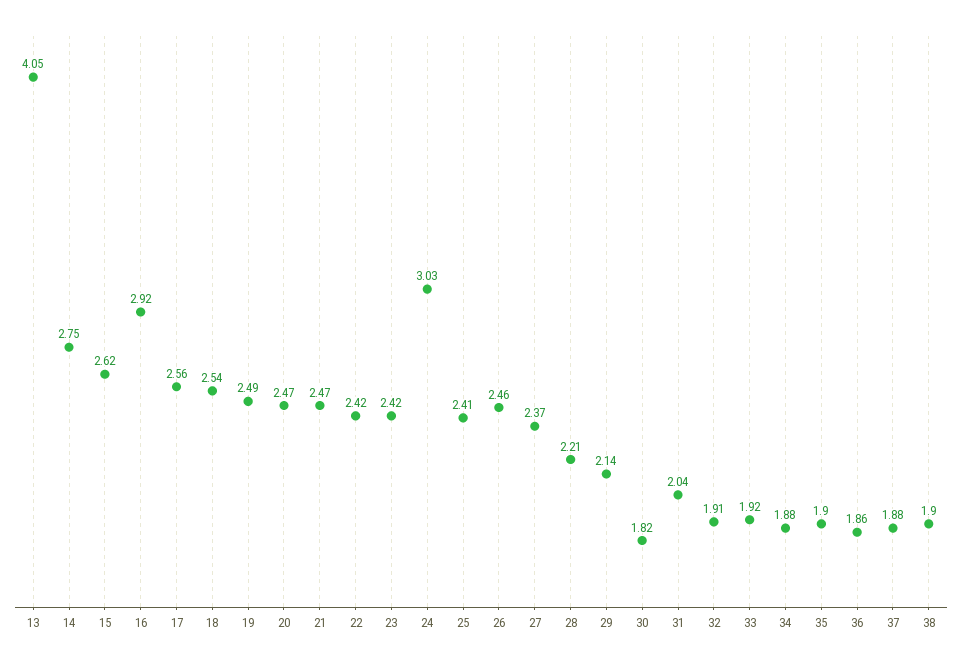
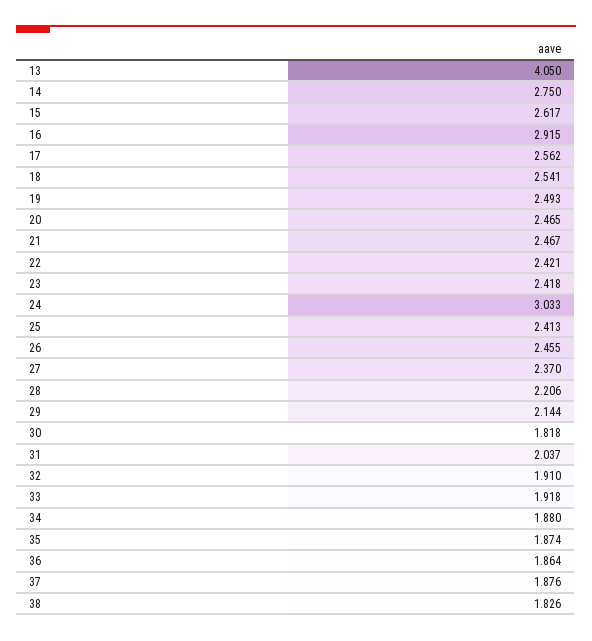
  {
    "13": 4.05,
    "14": 2.75,
    "15": 2.617,
    "16": 2.915,
    "17": 2.562,
    "18": 2.541,
    "19": 2.493,
    "20": 2.465,
    "21": 2.467,
    "22": 2.421,
    "23": 2.418,
    "24": 3.033,
    "25": 2.413,
    "26": 2.455,
    "27": 2.37,
    "28": 2.206,
    "29": 2.144,
    "30": 1.818,
    "31": 2.037,
    "32": 1.91,
    "33": 1.918,
    "34": 1.88,
-   "35": 1.9,
+   "35": 1.874,
    "36": 1.864,
    "37": 1.876,
-   "38": 1.9
+   "38": 1.826
  }

